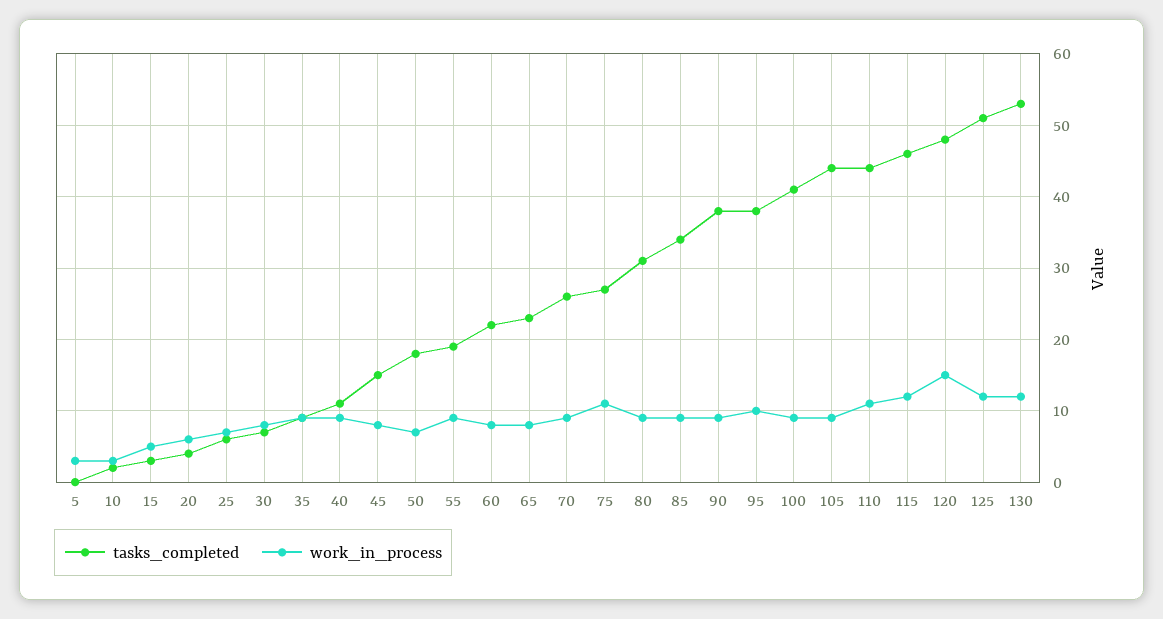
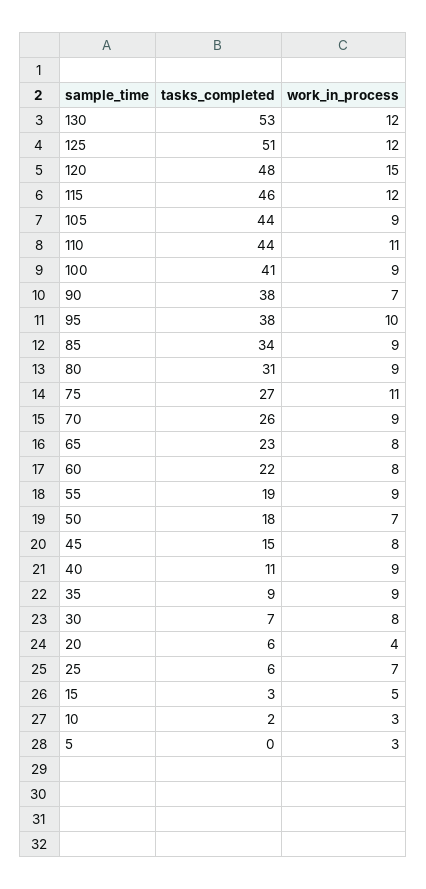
  {
    "tasks_completed": {
      "5": 0,
      "10": 2,
      "15": 3,
-     "20": 4,
+     "20": 6,
      "25": 6,
      "30": 7,
      "35": 9,
      "40": 11,
      "45": 15,
      "50": 18,
      "55": 19,
      "60": 22,
      "65": 23,
      "70": 26,
      "75": 27,
      "80": 31,
      "85": 34,
      "90": 38,
      "95": 38,
      "100": 41,
      "105": 44,
      "110": 44,
      "115": 46,
      "120": 48,
      "125": 51,
      "130": 53
    },
    "work_in_process": {
      "5": 3,
      "10": 3,
      "15": 5,
-     "20": 6,
+     "20": 4,
      "25": 7,
      "30": 8,
      "35": 9,
      "40": 9,
      "45": 8,
      "50": 7,
      "55": 9,
      "60": 8,
      "65": 8,
      "70": 9,
      "75": 11,
      "80": 9,
      "85": 9,
-     "90": 9,
+     "90": 7,
      "95": 10,
      "100": 9,
      "105": 9,
      "110": 11,
      "115": 12,
      "120": 15,
      "125": 12,
      "130": 12
    }
  }

